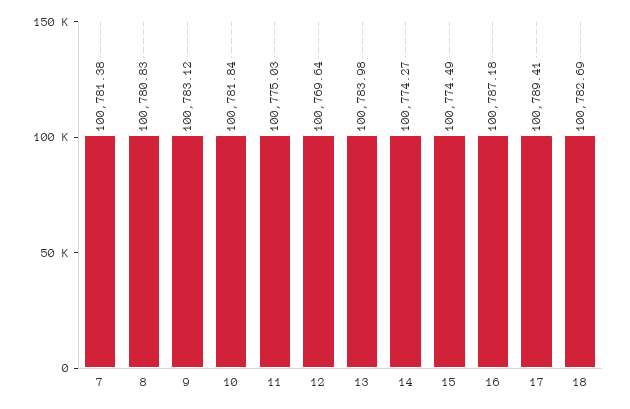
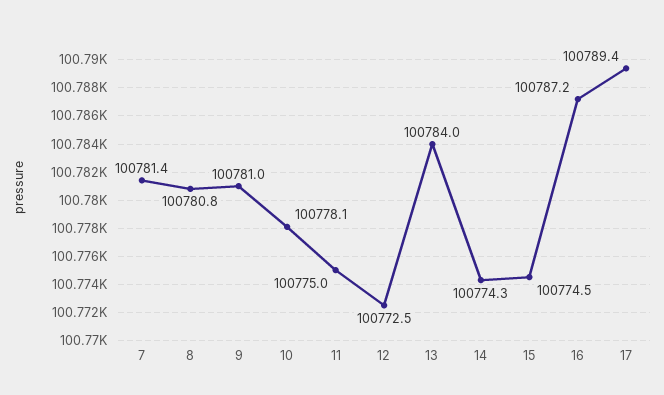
  {
    "7": 100781.38,
    "8": 100780.83,
-   "9": 100783.12,
+   "9": 100781,
-   "10": 100781.84,
+   "10": 100778.1,
    "11": 100775.03,
-   "12": 100769.64,
+   "12": 100772.5,
    "13": 100783.98,
    "14": 100774.27,
    "15": 100774.49,
    "16": 100787.18,
-   "17": 100789.41,
+   "17": 100789.41
-   "18": 100782.69
  }

